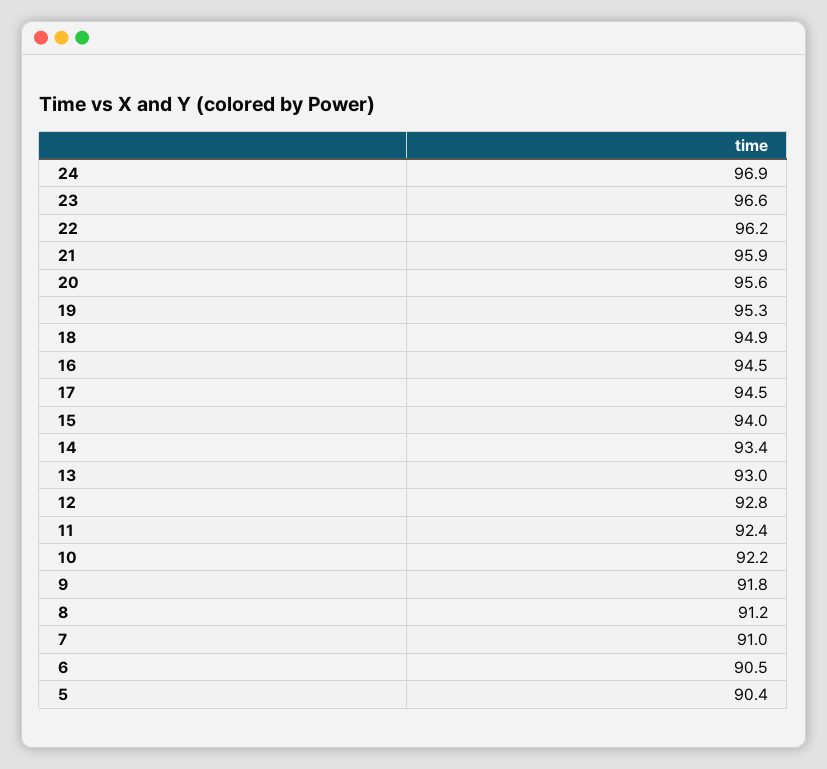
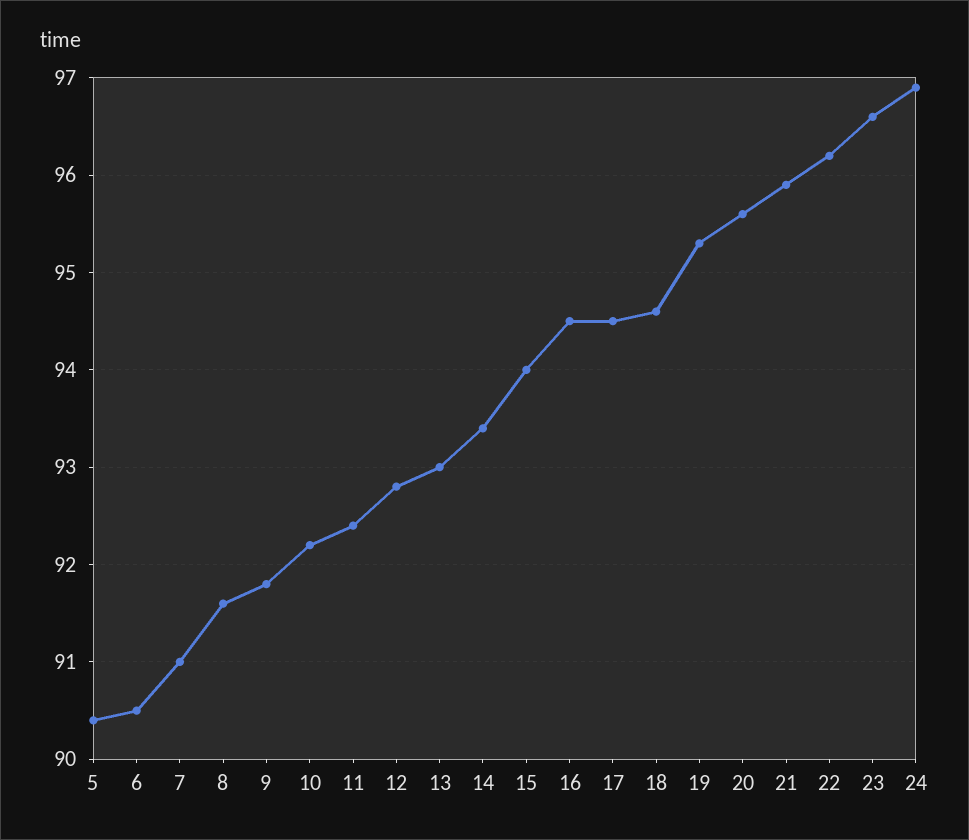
  {
    "24": 96.9,
    "23": 96.6,
    "22": 96.2,
    "21": 95.9,
    "20": 95.6,
    "19": 95.3,
-   "18": 94.9,
+   "18": 94.6,
    "16": 94.5,
    "17": 94.5,
    "15": 94,
    "14": 93.4,
    "13": 93,
    "12": 92.8,
    "11": 92.4,
    "10": 92.2,
    "9": 91.8,
-   "8": 91.2,
+   "8": 91.6,
    "7": 91,
    "6": 90.5,
    "5": 90.4
  }

